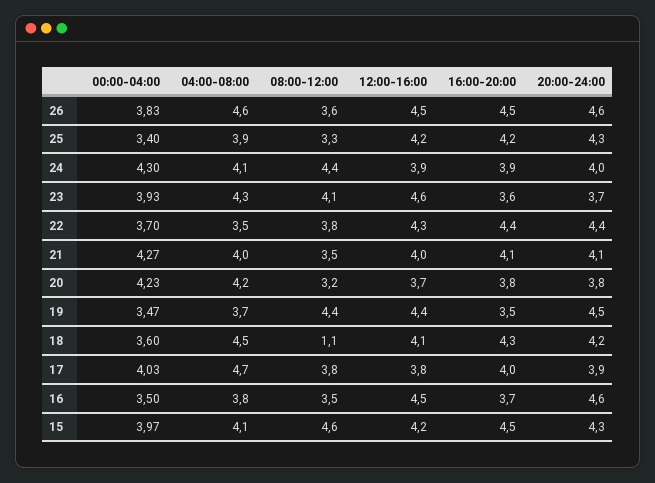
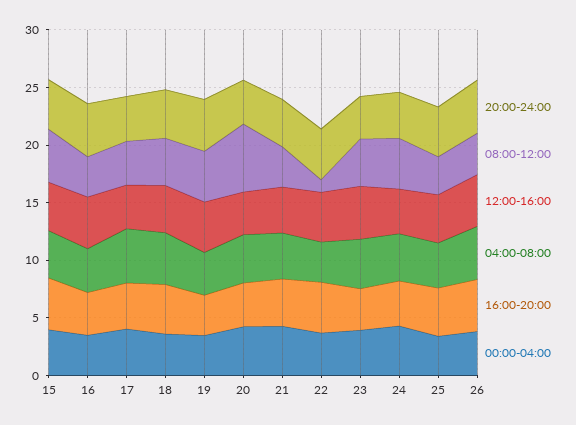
  {
    "00:00-04:00": {
      "26": 3.83,
      "25": 3.4,
      "24": 4.3,
      "23": 3.93,
      "22": 3.7,
      "21": 4.27,
      "20": 4.23,
      "19": 3.47,
      "18": 3.6,
      "17": 4.03,
      "16": 3.5,
      "15": 3.97
    },
    "04:00-08:00": {
      "26": 4.6,
      "25": 3.9,
      "24": 4.1,
      "23": 4.3,
      "22": 3.5,
      "21": 4,
      "20": 4.2,
      "19": 3.7,
      "18": 4.5,
      "17": 4.7,
      "16": 3.8,
      "15": 4.1
    },
    "08:00-12:00": {
      "26": 3.6,
      "25": 3.3,
      "24": 4.4,
      "23": 4.1,
-     "22": 3.8,
+     "22": 1,
      "21": 3.5,
-     "20": 3.2,
+     "20": 6,
      "19": 4.4,
-     "18": 1.1,
+     "18": 4,
      "17": 3.8,
      "16": 3.5,
      "15": 4.6
    },
    "12:00-16:00": {
      "26": 4.5,
      "25": 4.2,
      "24": 3.9,
      "23": 4.6,
      "22": 4.3,
      "21": 4,
      "20": 3.7,
      "19": 4.4,
      "18": 4.1,
      "17": 3.8,
      "16": 4.5,
      "15": 4.2
    },
    "16:00-20:00": {
      "26": 4.5,
      "25": 4.2,
      "24": 3.9,
      "23": 3.6,
      "22": 4.4,
      "21": 4.1,
      "20": 3.8,
      "19": 3.5,
      "18": 4.3,
      "17": 4,
      "16": 3.7,
      "15": 4.5
    },
    "20:00-24:00": {
      "26": 4.6,
      "25": 4.3,
      "24": 4,
      "23": 3.7,
      "22": 4.4,
      "21": 4.1,
      "20": 3.8,
      "19": 4.5,
      "18": 4.2,
      "17": 3.9,
      "16": 4.6,
      "15": 4.3
    }
  }

